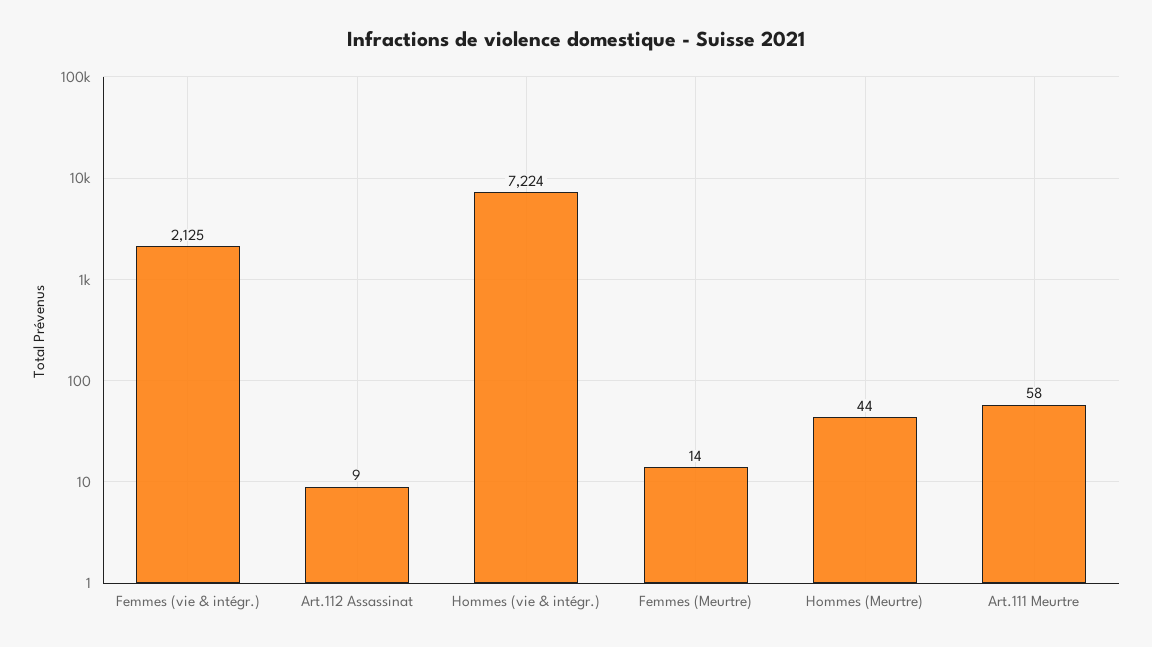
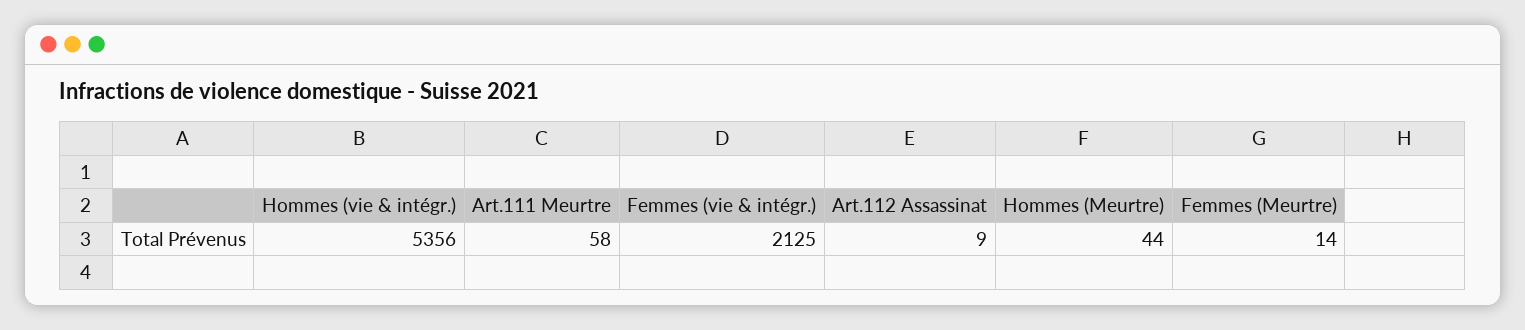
  {
    "Femmes (vie & intégr.)": 2125,
    "Art.112 Assassinat": 9,
-   "Hommes (vie & intégr.)": 7224,
+   "Hommes (vie & intégr.)": 5356,
    "Femmes (Meurtre)": 14,
    "Hommes (Meurtre)": 44,
    "Art.111 Meurtre": 58
  }

